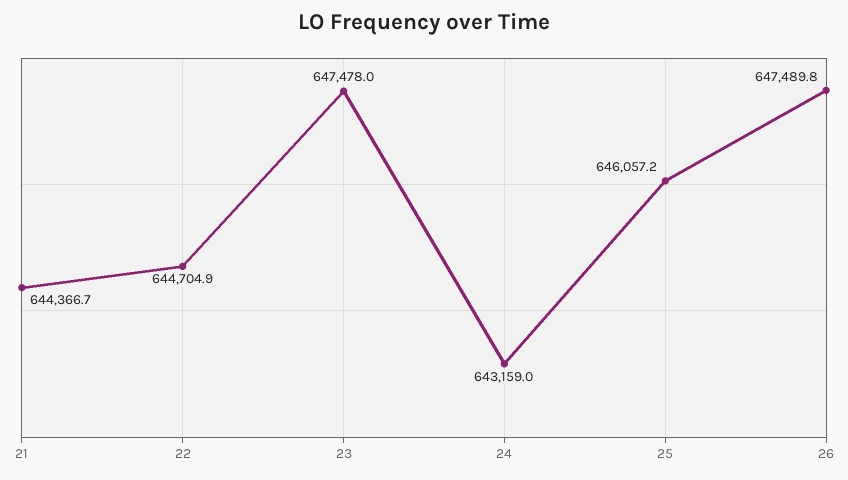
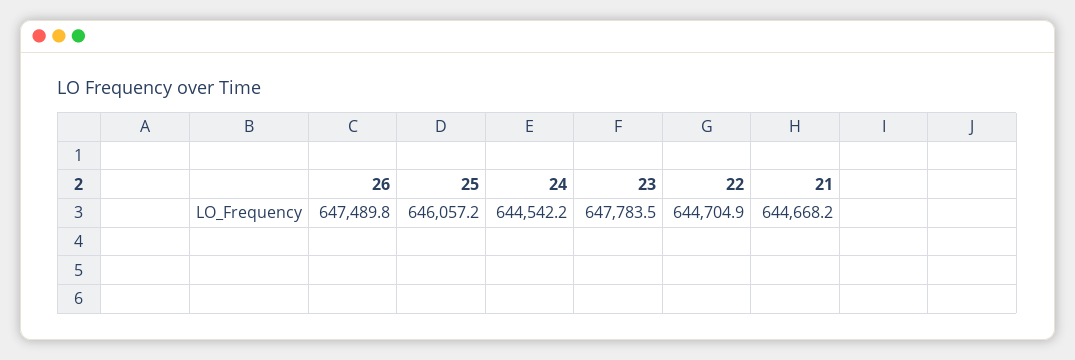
  {
-   "21": 644366.7,
+   "21": 644668.2,
    "22": 644704.9,
-   "23": 647478,
+   "23": 647783.5,
-   "24": 643159,
+   "24": 644542.2,
    "25": 646057.2,
    "26": 647489.8
  }

